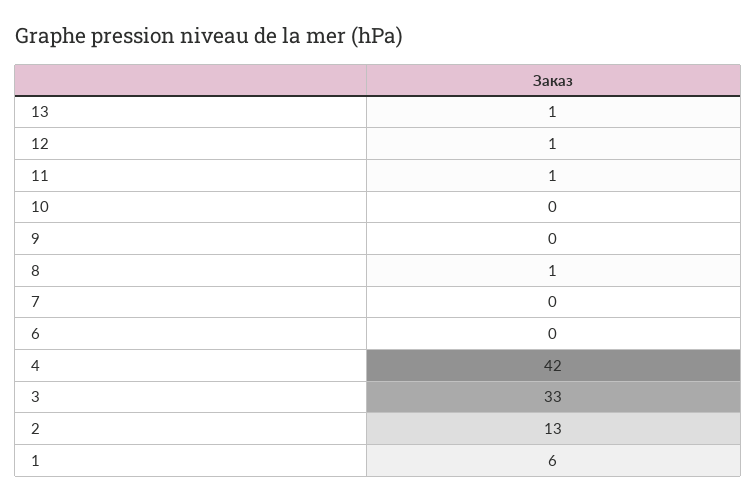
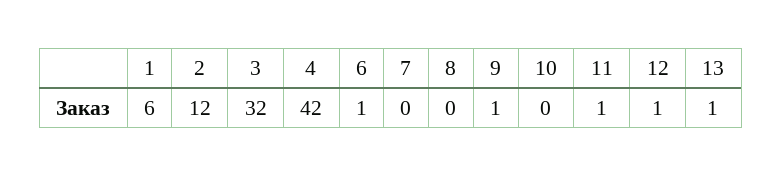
  {
    "13": 1,
    "12": 1,
    "11": 1,
    "10": 0,
-   "9": 0,
+   "9": 1,
-   "8": 1,
+   "8": 0,
    "7": 0,
-   "6": 0,
+   "6": 1,
    "4": 42,
-   "3": 33,
+   "3": 32,
-   "2": 13,
+   "2": 12,
    "1": 6
  }

